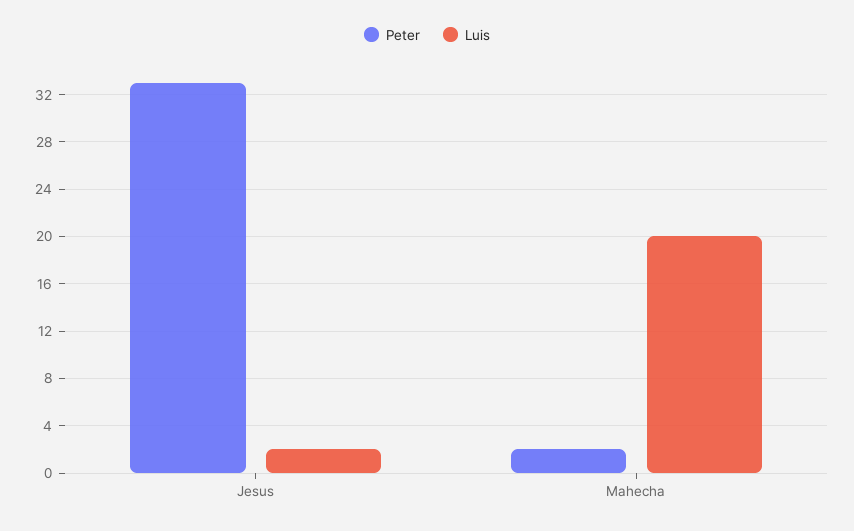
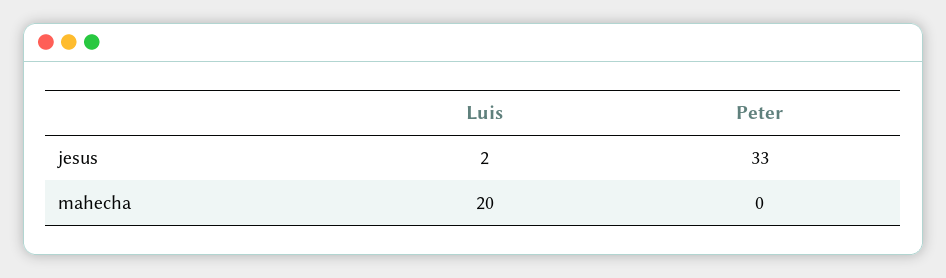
  {
    "Peter": {
      "Jesus": 33,
-     "Mahecha": 2
+     "Mahecha": 0
    },
    "Luis": {
      "Jesus": 2,
      "Mahecha": 20
    }
  }

